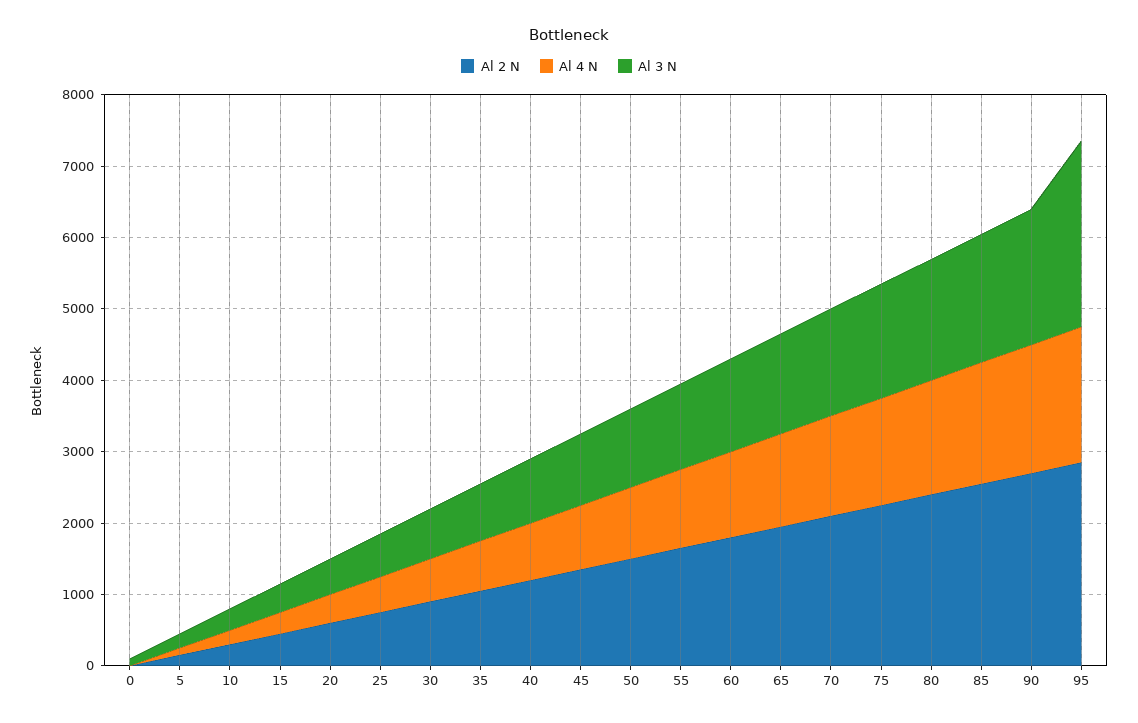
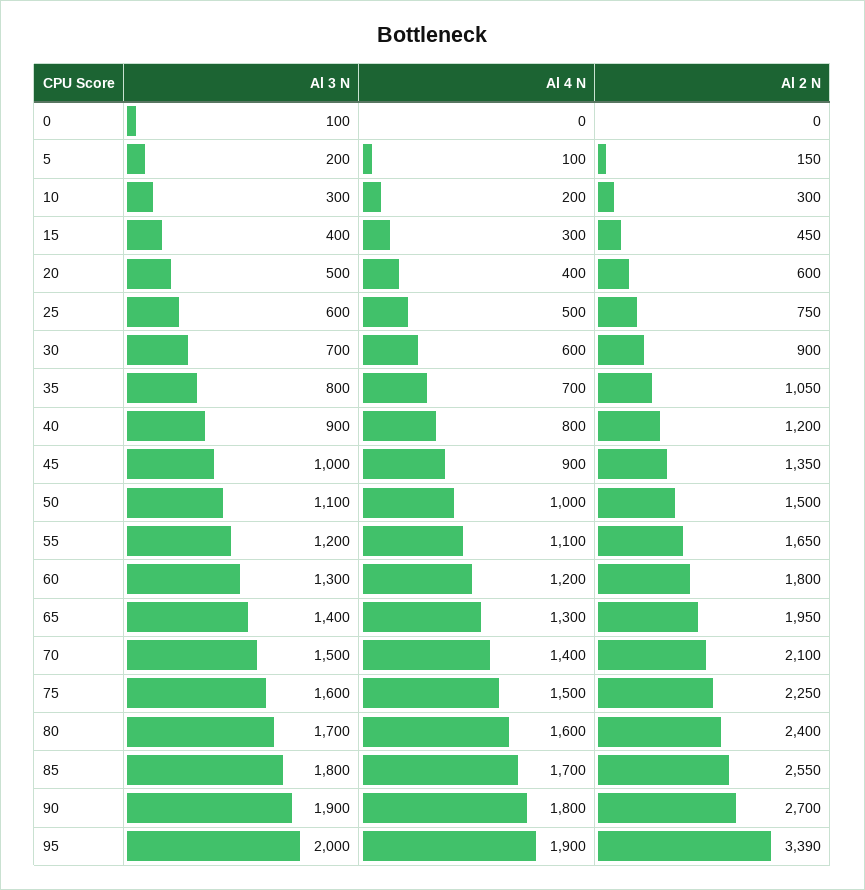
  {
    "Al 2 N": {
      "0": 0,
      "5": 150,
      "10": 300,
      "15": 450,
      "20": 600,
      "25": 750,
      "30": 900,
      "35": 1050,
      "40": 1200,
      "45": 1350,
      "50": 1500,
      "55": 1650,
      "60": 1800,
      "65": 1950,
      "70": 2100,
      "75": 2250,
      "80": 2400,
      "85": 2550,
      "90": 2700,
-     "95": 2800
+     "95": 3390
    },
    "Al 4 N": {
      "0": 0,
      "5": 100,
      "10": 200,
      "15": 300,
      "20": 400,
      "25": 500,
      "30": 600,
      "35": 700,
      "40": 800,
      "45": 900,
      "50": 1000,
      "55": 1100,
      "60": 1200,
      "65": 1300,
      "70": 1400,
      "75": 1500,
      "80": 1600,
      "85": 1700,
      "90": 1800,
      "95": 1900
    },
    "Al 3 N": {
      "0": 100,
      "5": 200,
      "10": 300,
      "15": 400,
      "20": 500,
      "25": 600,
      "30": 700,
      "35": 800,
      "40": 900,
      "45": 1000,
      "50": 1100,
      "55": 1200,
      "60": 1300,
      "65": 1400,
      "70": 1500,
      "75": 1600,
      "80": 1700,
      "85": 1800,
      "90": 1900,
-     "95": 2600
+     "95": 2000
    }
  }

